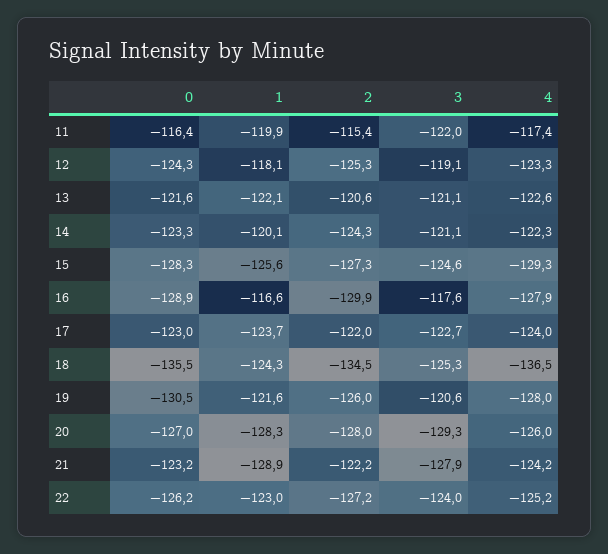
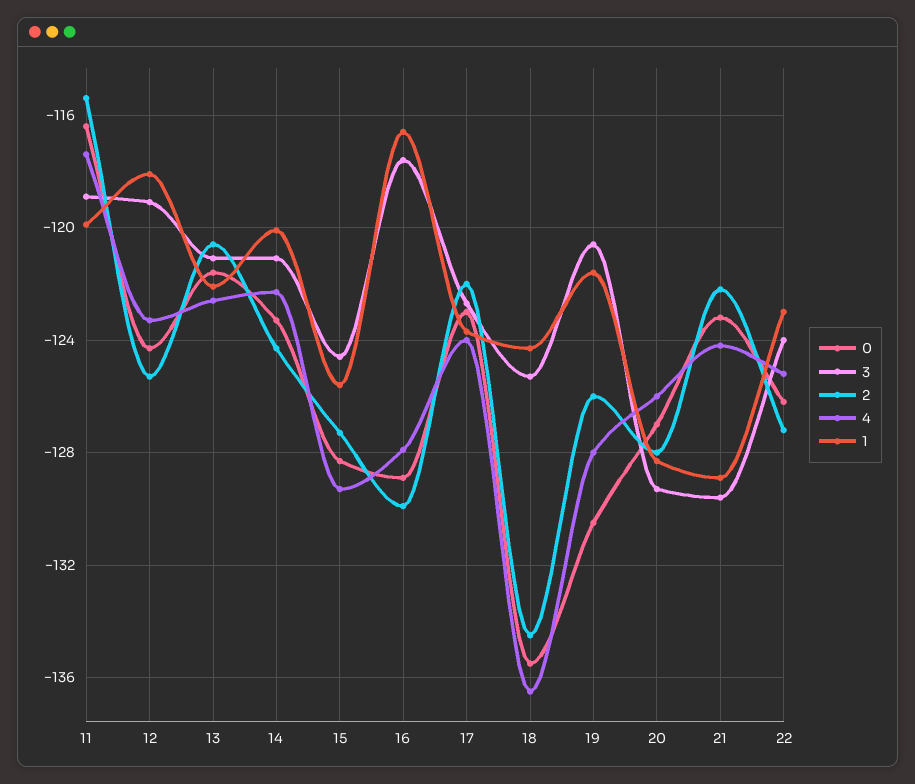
  {
    "0": {
      "11": -116.4,
      "12": -124.3,
      "13": -121.6,
      "14": -123.3,
      "15": -128.3,
      "16": -128.9,
      "17": -123,
      "18": -135.5,
      "19": -130.5,
      "20": -127,
      "21": -123.2,
      "22": -126.2
    },
    "1": {
      "11": -119.9,
      "12": -118.1,
      "13": -122.1,
      "14": -120.1,
      "15": -125.6,
      "16": -116.6,
      "17": -123.7,
      "18": -124.3,
      "19": -121.6,
      "20": -128.3,
      "21": -128.9,
      "22": -123
    },
    "2": {
      "11": -115.4,
      "12": -125.3,
      "13": -120.6,
      "14": -124.3,
      "15": -127.3,
      "16": -129.9,
      "17": -122,
      "18": -134.5,
      "19": -126,
      "20": -128,
      "21": -122.2,
      "22": -127.2
    },
    "3": {
-     "11": -122,
+     "11": -119,
      "12": -119.1,
      "13": -121.1,
      "14": -121.1,
      "15": -124.6,
      "16": -117.6,
      "17": -122.7,
      "18": -125.3,
      "19": -120.6,
      "20": -129.3,
-     "21": -127.9,
+     "21": -129.5,
      "22": -124
    },
    "4": {
      "11": -117.4,
      "12": -123.3,
      "13": -122.6,
      "14": -122.3,
      "15": -129.3,
      "16": -127.9,
      "17": -124,
      "18": -136.5,
      "19": -128,
      "20": -126,
      "21": -124.2,
      "22": -125.2
    }
  }

